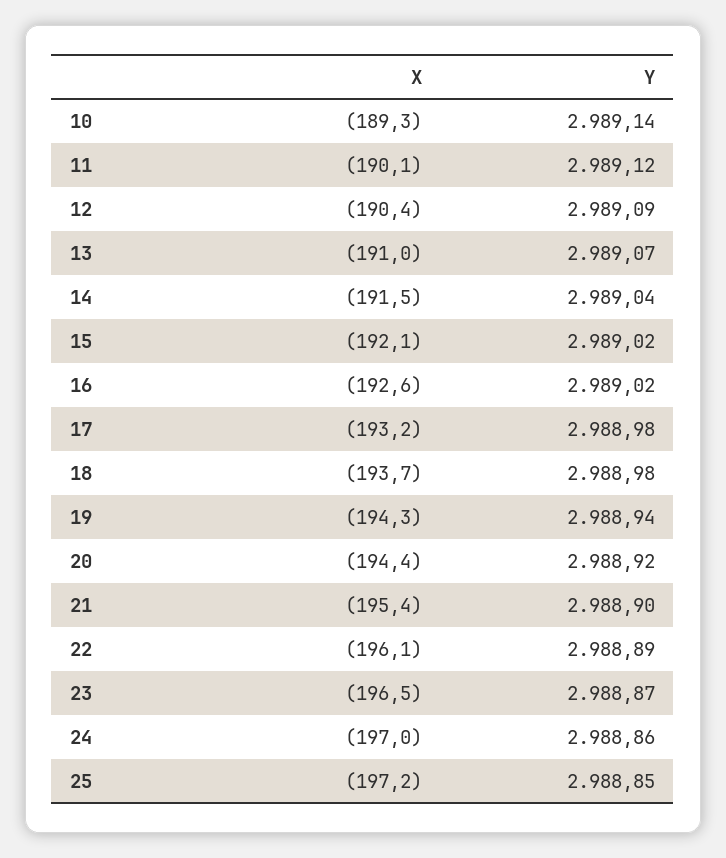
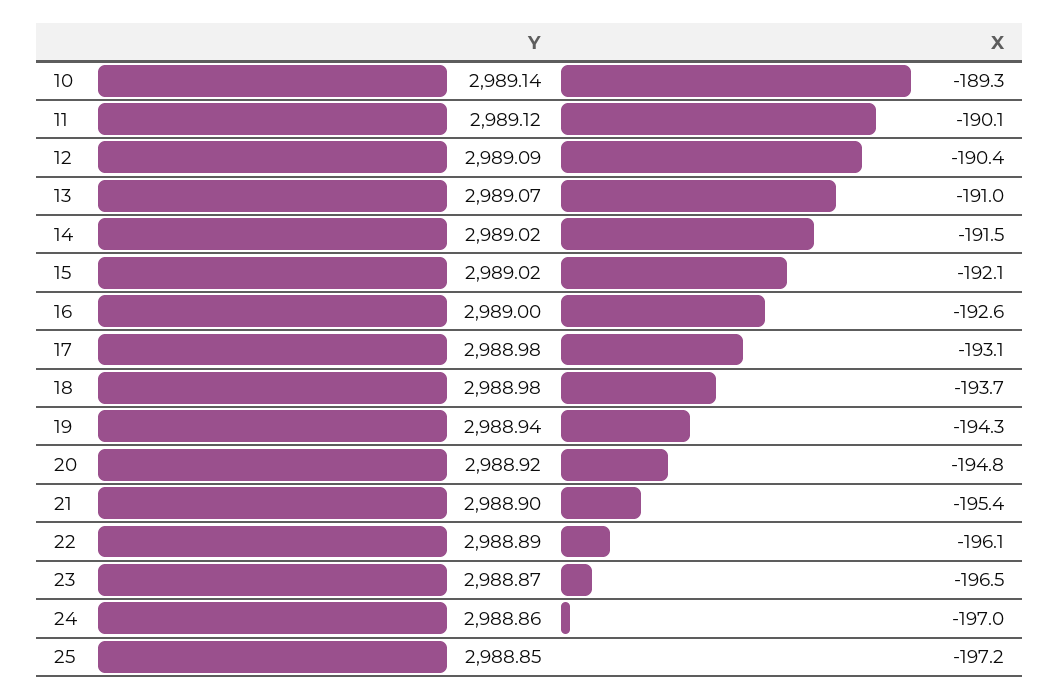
  {
    "X": {
      "10": -189.3,
      "11": -190.1,
      "12": -190.4,
      "13": -191,
      "14": -191.5,
      "15": -192.1,
      "16": -192.6,
-     "17": -193.2,
+     "17": -193.1,
      "18": -193.7,
      "19": -194.3,
-     "20": -194.4,
+     "20": -194.8,
      "21": -195.4,
      "22": -196.1,
      "23": -196.5,
      "24": -197,
      "25": -197.2
    },
    "Y": {
      "10": 2989.14,
      "11": 2989.12,
      "12": 2989.09,
      "13": 2989.07,
-     "14": 2989.04,
+     "14": 2989.02,
      "15": 2989.02,
-     "16": 2989.02,
+     "16": 2989,
      "17": 2988.98,
      "18": 2988.98,
      "19": 2988.94,
      "20": 2988.92,
      "21": 2988.9,
      "22": 2988.89,
      "23": 2988.87,
      "24": 2988.86,
      "25": 2988.85
    }
  }

